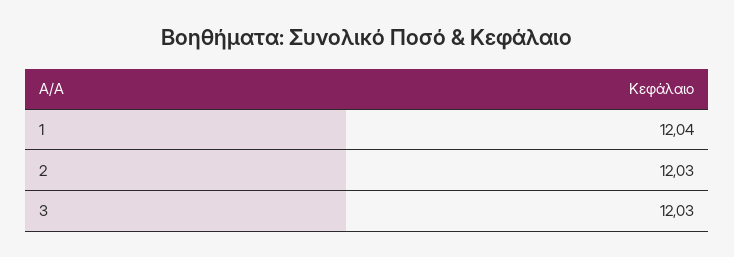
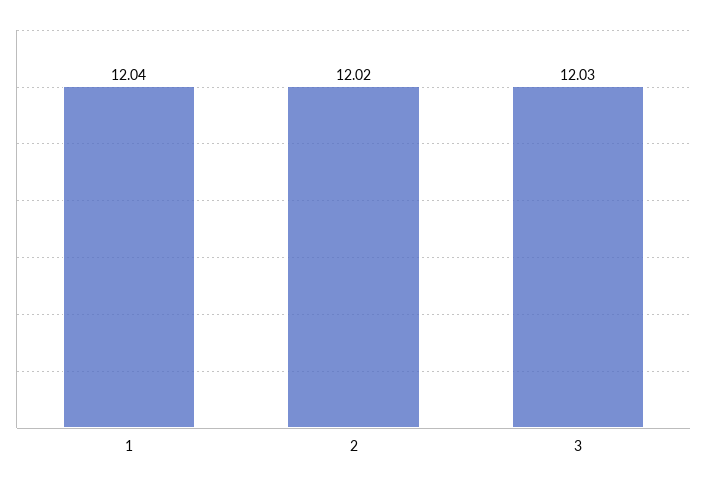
  {
    "1": 12.04,
-   "2": 12.03,
+   "2": 12.02,
    "3": 12.03
  }

